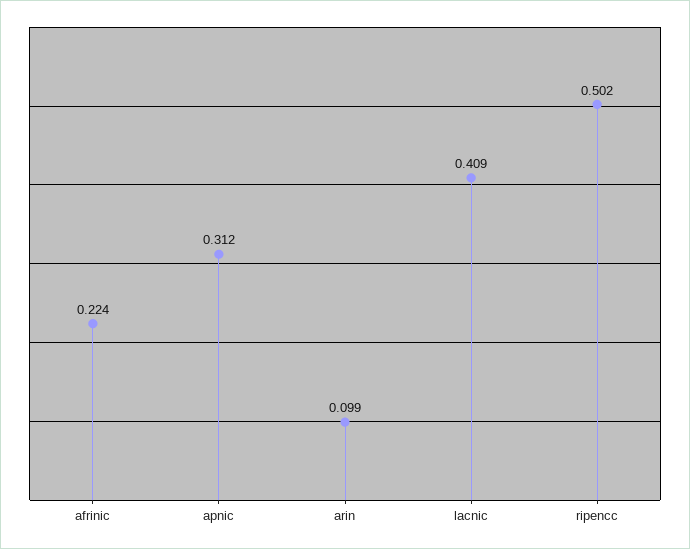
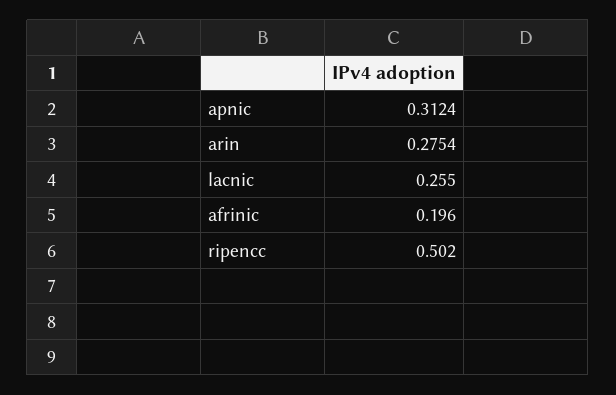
  {
-   "afrinic": 0.224,
+   "afrinic": 0.196,
    "apnic": 0.3124,
-   "arin": 0.099,
+   "arin": 0.2754,
-   "lacnic": 0.409,
+   "lacnic": 0.255,
    "ripencc": 0.502
  }

